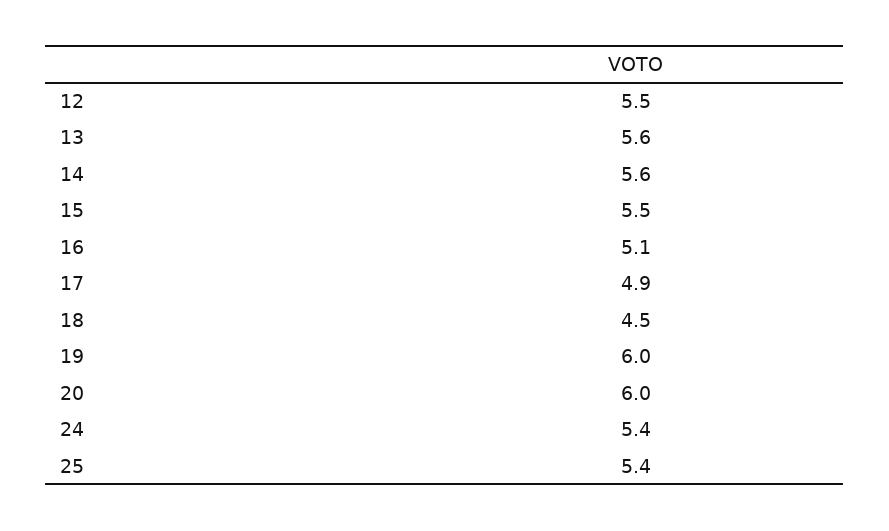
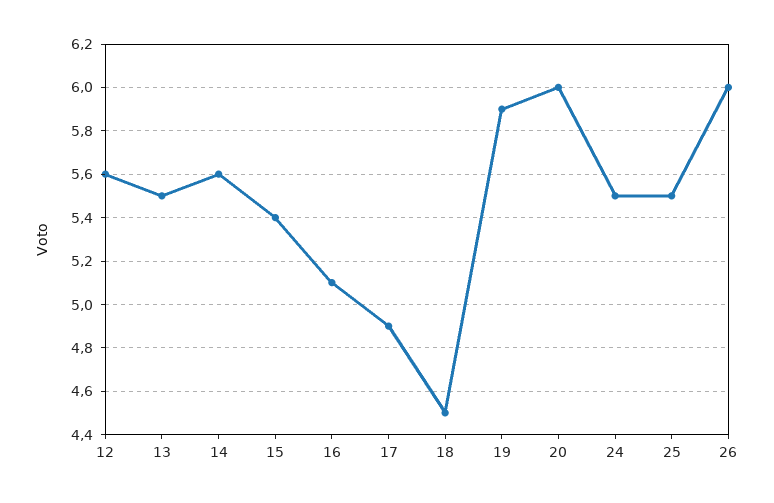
  {
-   "12": 5.5,
+   "12": 5.6,
-   "13": 5.6,
+   "13": 5.5,
    "14": 5.6,
-   "15": 5.5,
+   "15": 5.4,
    "16": 5.1,
    "17": 4.9,
    "18": 4.5,
-   "19": 6,
+   "19": 5.9,
    "20": 6,
-   "24": 5.4,
+   "24": 5.5,
-   "25": 5.4
+   "25": 5.5,
+   "26": 6
  }

